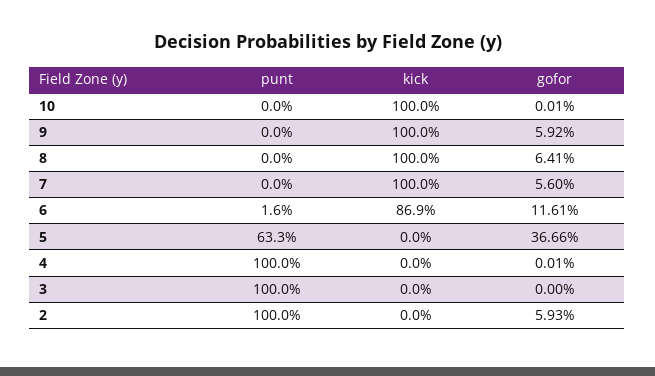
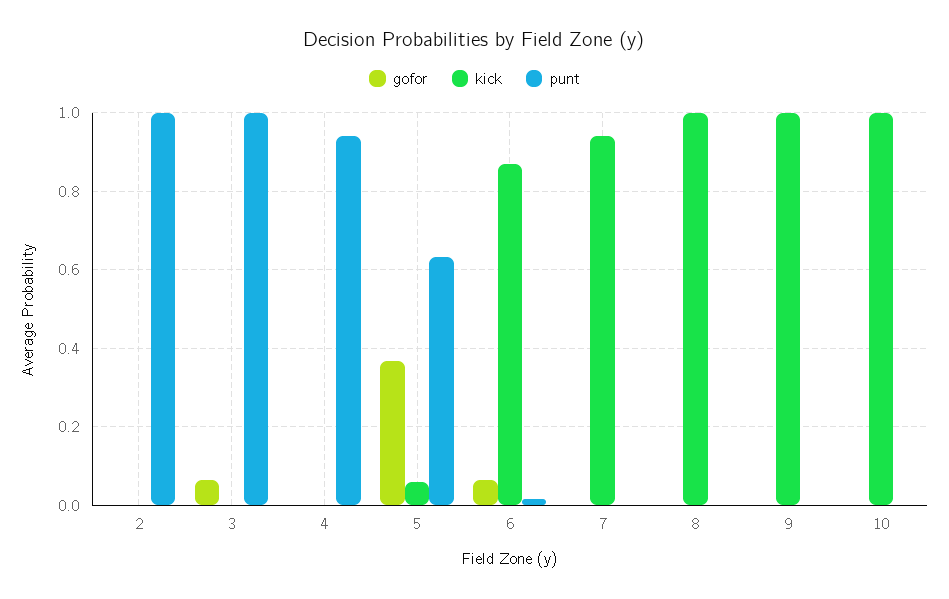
  {
    "punt": {
      "10": 0,
      "9": 0,
      "8": 0,
      "7": 0,
      "6": 0.016,
      "5": 0.633,
-     "4": 1,
+     "4": 0.94,
      "3": 1,
      "2": 1
    },
    "kick": {
      "10": 1,
      "9": 1,
      "8": 1,
-     "7": 1,
+     "7": 0.94,
      "6": 0.869,
-     "5": 0,
+     "5": 0.06,
      "4": 0,
      "3": 0,
      "2": 0
    },
    "gofor": {
      "10": 0.0001,
-     "9": 0.0592,
+     "9": 0,
-     "8": 0.0641,
+     "8": 0,
-     "7": 0.056,
+     "7": 0,
-     "6": 0.1161,
+     "6": 0.06,
      "5": 0.3666,
      "4": 0.0001,
-     "3": 0,
+     "3": 0.06,
-     "2": 0.0593
+     "2": 0
    }
  }

